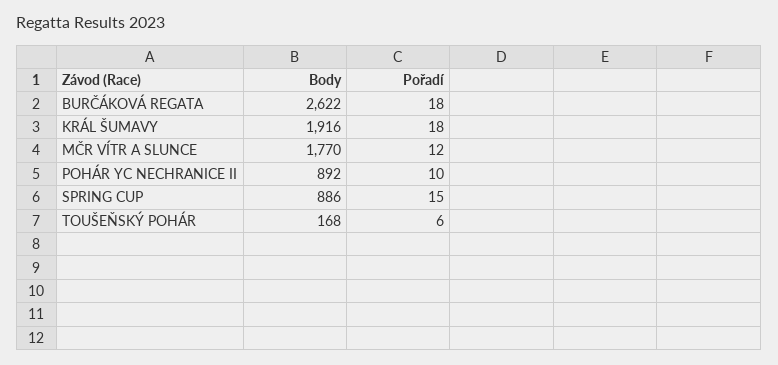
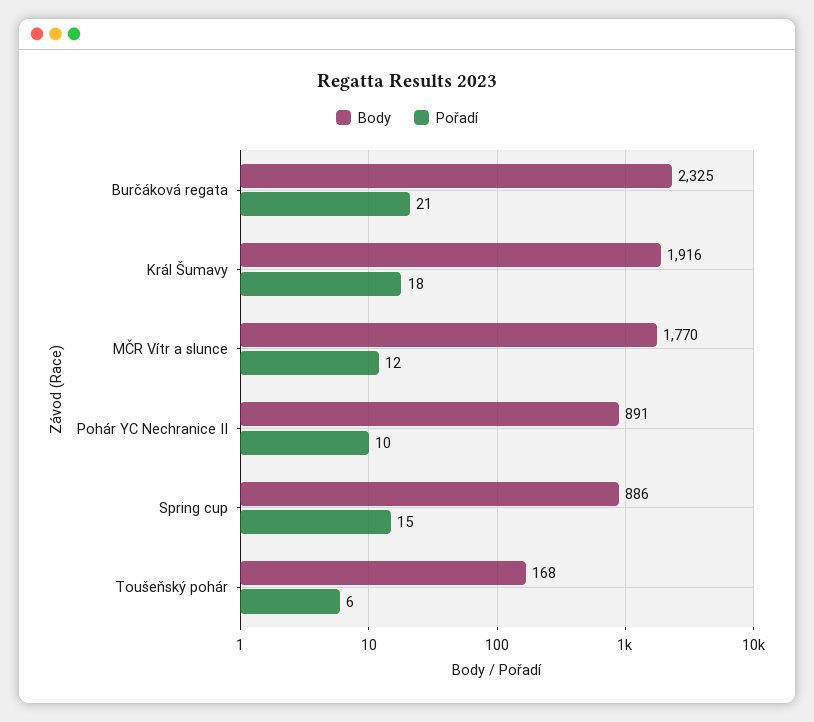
  {
    "Body": {
-     "BURČÁKOVÁ REGATA": 2622,
+     "BURČÁKOVÁ REGATA": 2325,
      "KRÁL ŠUMAVY": 1916,
      "MČR VÍTR A SLUNCE": 1770,
-     "POHÁR YC NECHRANICE II": 892,
+     "POHÁR YC NECHRANICE II": 891,
      "SPRING CUP": 886,
      "TOUŠEŇSKÝ POHÁR": 168
    },
    "Pořadí": {
-     "BURČÁKOVÁ REGATA": 18,
+     "BURČÁKOVÁ REGATA": 21,
      "KRÁL ŠUMAVY": 18,
      "MČR VÍTR A SLUNCE": 12,
      "POHÁR YC NECHRANICE II": 10,
      "SPRING CUP": 15,
      "TOUŠEŇSKÝ POHÁR": 6
    }
  }

